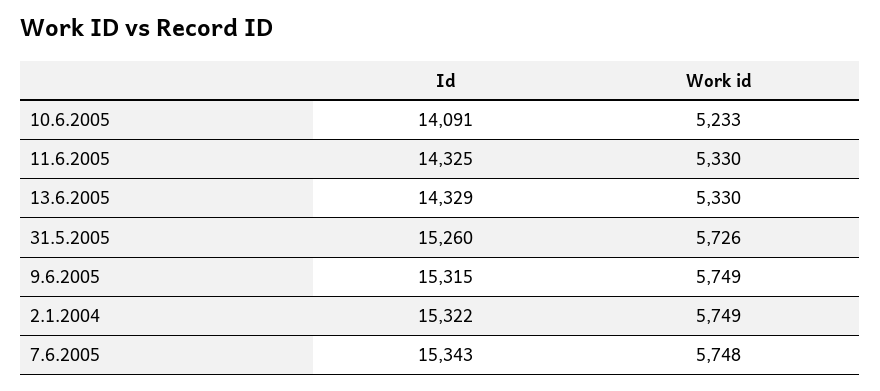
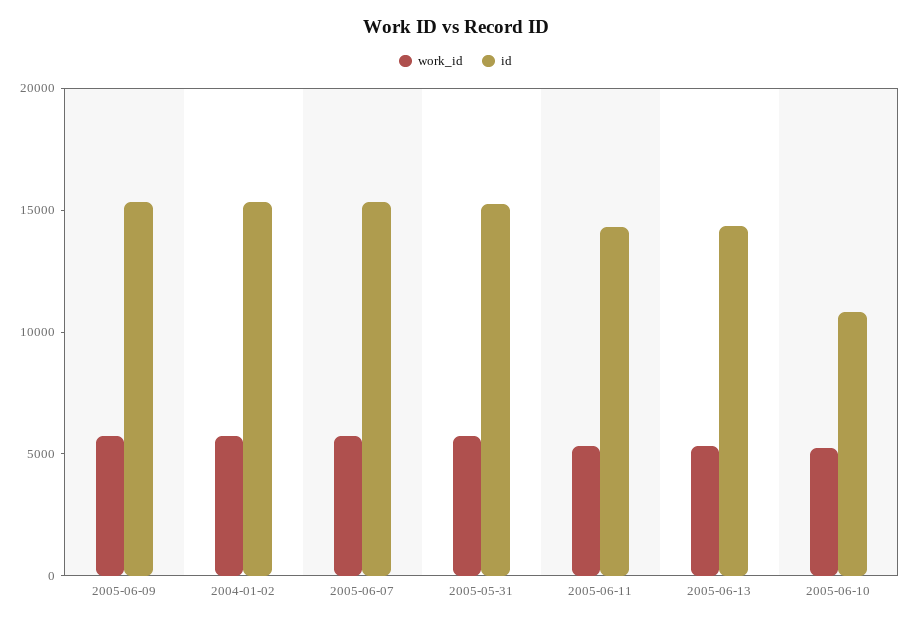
  {
    "Id": {
-     "10.6.2005": 14091,
+     "10.6.2005": 11000,
      "11.6.2005": 14325,
      "13.6.2005": 14329,
      "31.5.2005": 15260,
      "9.6.2005": 15315,
      "2.1.2004": 15322,
      "7.6.2005": 15343
    },
    "Work id": {
      "10.6.2005": 5233,
      "11.6.2005": 5330,
      "13.6.2005": 5330,
      "31.5.2005": 5726,
      "9.6.2005": 5749,
      "2.1.2004": 5749,
      "7.6.2005": 5748
    }
  }

